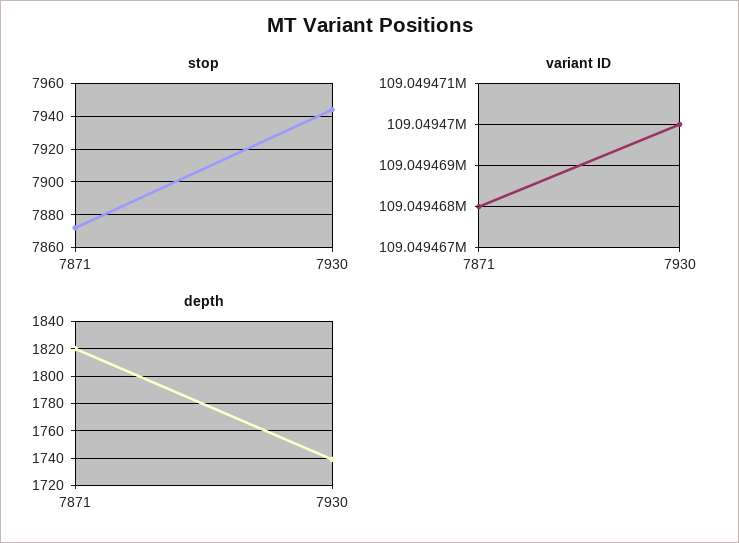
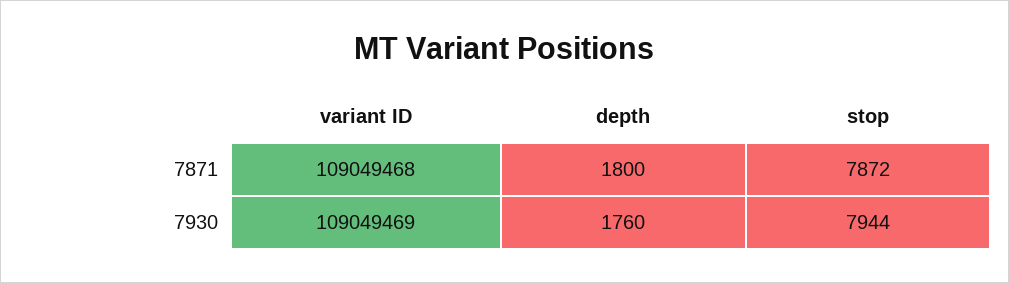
  {
    "stop": {
      "7871": 7872,
      "7930": 7944
    },
    "variant ID": {
      "7871": 109049468,
-     "7930": 109049470
+     "7930": 109049469
    },
    "depth": {
-     "7871": 1820,
+     "7871": 1800,
-     "7930": 1740
+     "7930": 1760
    }
  }

